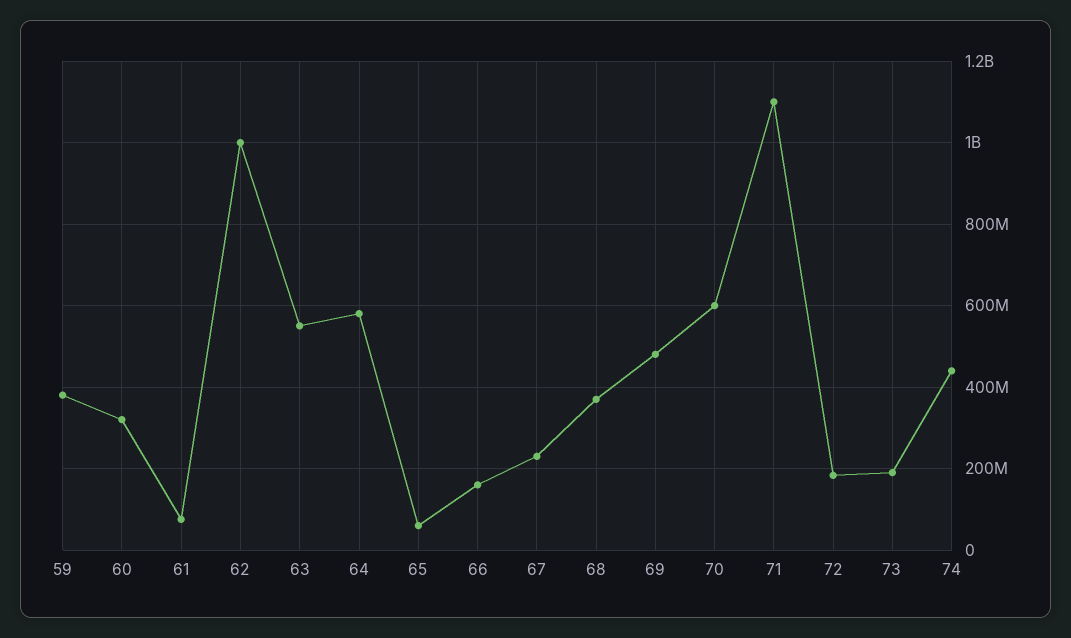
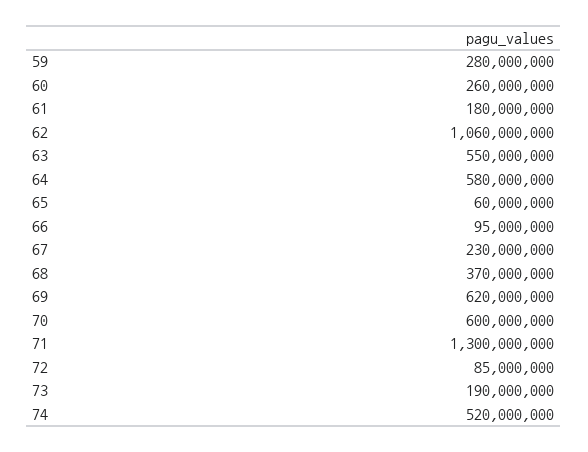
  {
-   "59": 380000000,
+   "59": 280000000,
-   "60": 320000000,
+   "60": 260000000,
-   "61": 80000000,
+   "61": 180000000,
-   "62": 1000000000,
+   "62": 1060000000,
    "63": 550000000,
    "64": 580000000,
    "65": 60000000,
-   "66": 160000000,
+   "66": 95000000,
    "67": 230000000,
    "68": 370000000,
-   "69": 480000000,
+   "69": 620000000,
    "70": 600000000,
-   "71": 1100000000,
+   "71": 1300000000,
-   "72": 180000000,
+   "72": 85000000,
    "73": 190000000,
-   "74": 440000000
+   "74": 520000000
  }

